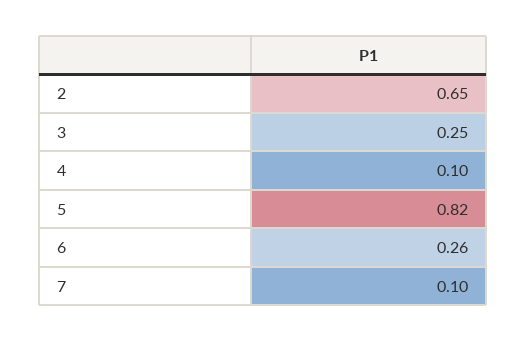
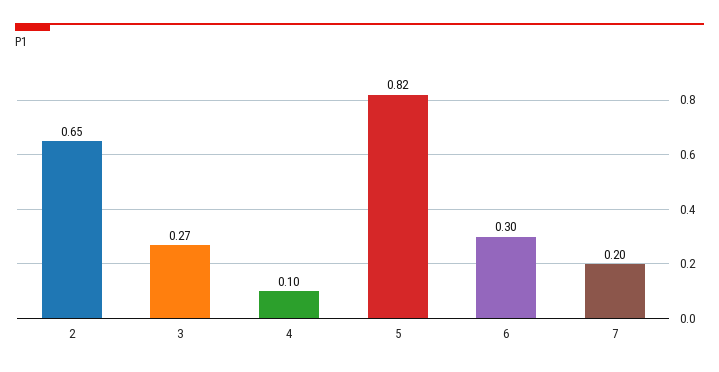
  {
    "2": 0.65,
-   "3": 0.25,
+   "3": 0.27,
    "4": 0.1,
    "5": 0.82,
-   "6": 0.26,
+   "6": 0.3,
-   "7": 0.1
+   "7": 0.2
  }

